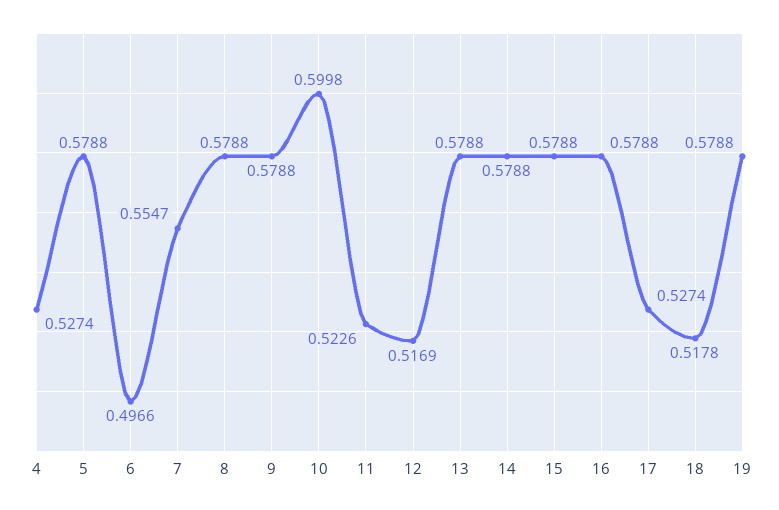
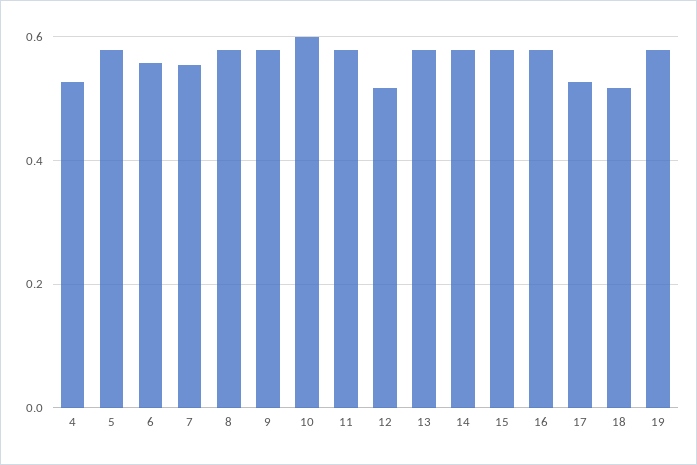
  {
    "4": 0.5274,
    "5": 0.5788,
-   "6": 0.4966,
+   "6": 0.56,
    "7": 0.5547,
    "8": 0.5788,
    "9": 0.5788,
    "10": 0.5998,
-   "11": 0.5226,
+   "11": 0.58,
    "12": 0.5169,
    "13": 0.5788,
    "14": 0.5788,
    "15": 0.5788,
    "16": 0.5788,
    "17": 0.5274,
    "18": 0.5178,
    "19": 0.5788
  }

